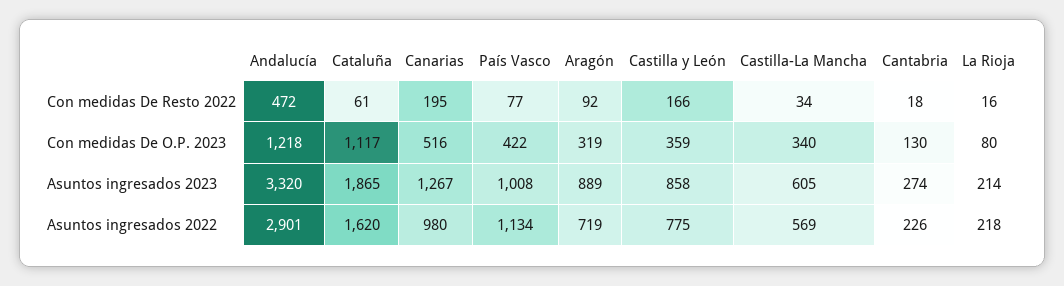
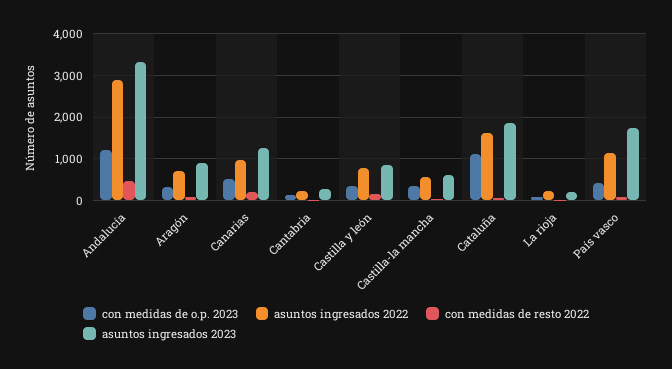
  {
    "Con medidas De Resto 2022": {
      "Andalucía": 472,
      "Cataluña": 61,
      "Canarias": 195,
      "País Vasco": 77,
      "Aragón": 92,
      "Castilla y León": 166,
      "Castilla-La Mancha": 34,
      "Cantabria": 18,
      "La Rioja": 16
    },
    "Con medidas De O.P. 2023": {
      "Andalucía": 1218,
      "Cataluña": 1117,
      "Canarias": 516,
      "País Vasco": 422,
      "Aragón": 319,
      "Castilla y León": 359,
      "Castilla-La Mancha": 340,
      "Cantabria": 130,
      "La Rioja": 80
    },
    "Asuntos ingresados 2023": {
      "Andalucía": 3320,
      "Cataluña": 1865,
      "Canarias": 1267,
-     "País Vasco": 1008,
+     "País Vasco": 1800,
      "Aragón": 889,
      "Castilla y León": 858,
      "Castilla-La Mancha": 605,
      "Cantabria": 274,
      "La Rioja": 214
    },
    "Asuntos ingresados 2022": {
      "Andalucía": 2901,
      "Cataluña": 1620,
      "Canarias": 980,
      "País Vasco": 1134,
      "Aragón": 719,
      "Castilla y León": 775,
      "Castilla-La Mancha": 569,
      "Cantabria": 226,
      "La Rioja": 218
    }
  }

